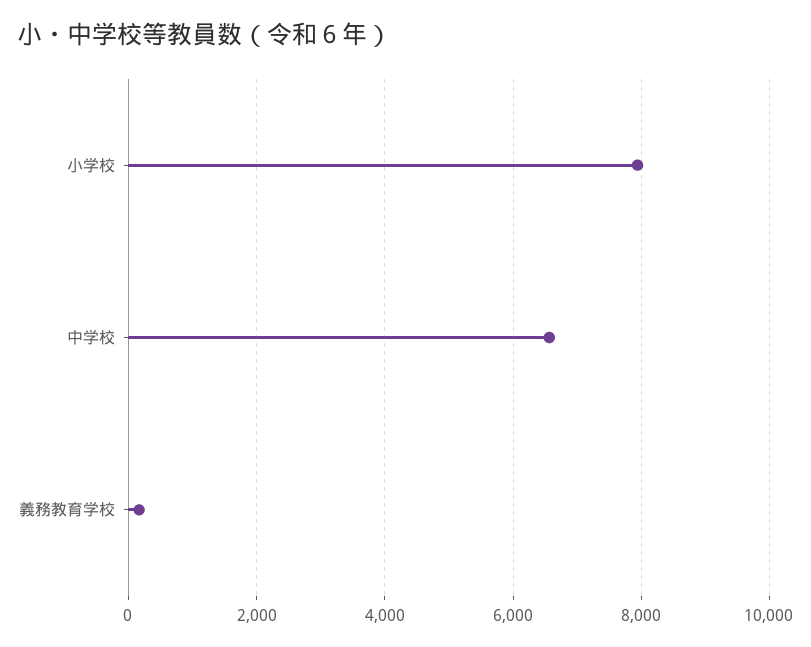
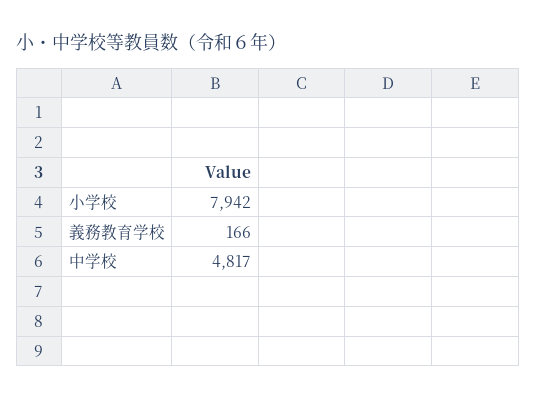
  {
    "小学校": 7942,
-   "中学校": 6600,
+   "中学校": 4817,
    "義務教育学校": 166
  }

